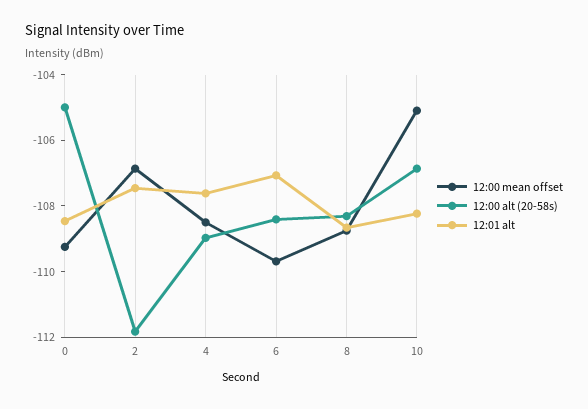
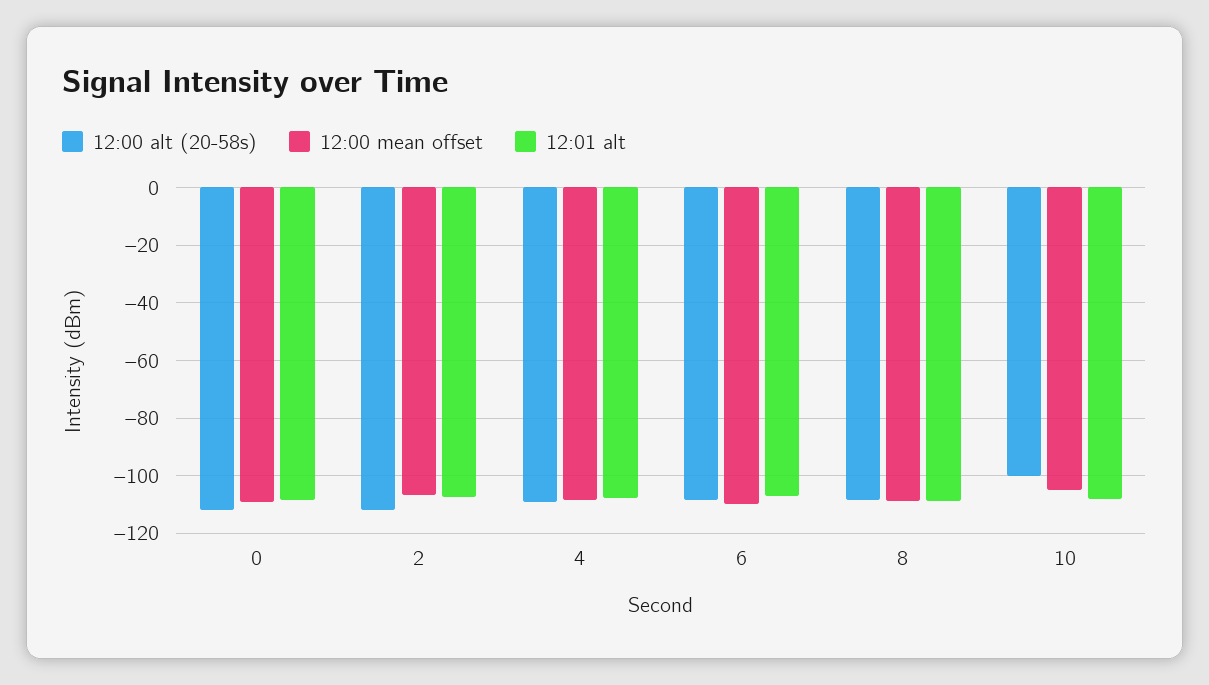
  {
    "12:00 mean offset": {
      "0": -109.5,
      "2": -107,
      "4": -108.5,
      "6": -109.5,
      "8": -109,
      "10": -105
    },
    "12:00 alt (20-58s)": {
-     "0": -105,
+     "0": -112.5,
      "2": -112,
      "4": -109,
      "6": -108.5,
      "8": -108.5,
-     "10": -107
+     "10": -100
    },
    "12:01 alt": {
      "0": -108.5,
      "2": -107.5,
      "4": -107.5,
      "6": -107,
      "8": -108.5,
      "10": -108
    }
  }

